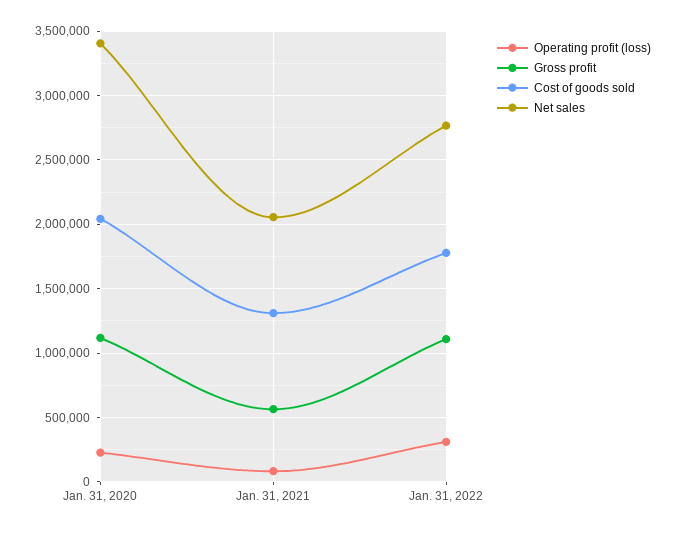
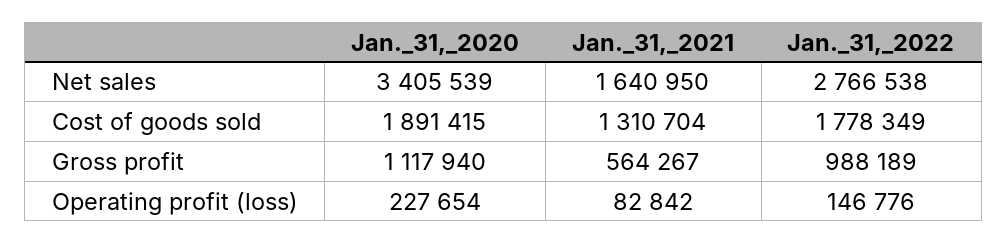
  {
    "Operating profit (loss)": {
      "Jan. 31, 2020": 227654,
      "Jan. 31, 2021": 82842,
-     "Jan. 31, 2022": 300000
+     "Jan. 31, 2022": 146776
    },
    "Gross profit": {
      "Jan. 31, 2020": 1117940,
      "Jan. 31, 2021": 564267,
-     "Jan. 31, 2022": 1100000
+     "Jan. 31, 2022": 988189
    },
    "Cost of goods sold": {
-     "Jan. 31, 2020": 2050000,
+     "Jan. 31, 2020": 1891415,
      "Jan. 31, 2021": 1310704,
      "Jan. 31, 2022": 1778349
    },
    "Net sales": {
      "Jan. 31, 2020": 3405539,
-     "Jan. 31, 2021": 2050000,
+     "Jan. 31, 2021": 1640950,
      "Jan. 31, 2022": 2766538
    }
  }

